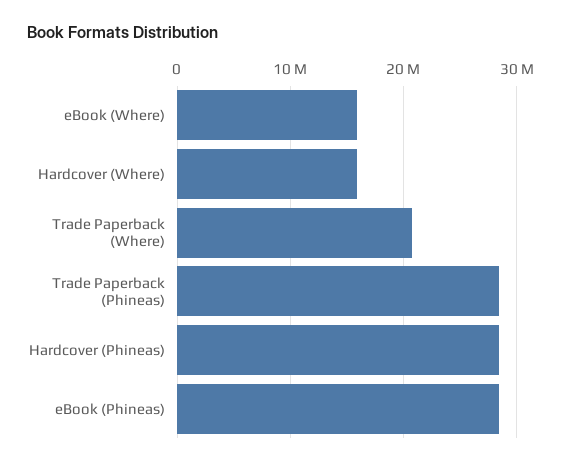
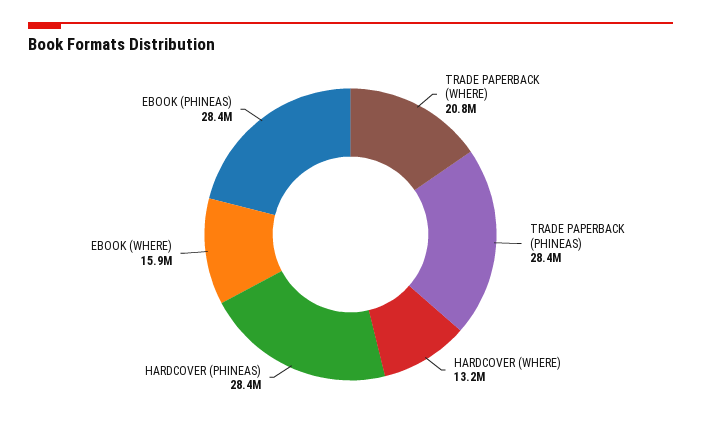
  {
    "eBook (Where)": 15900000,
-   "Hardcover (Where)": 16000000,
+   "Hardcover (Where)": 13200000,
    "Trade Paperback (Where)": 20800000,
    "Trade Paperback (Phineas)": 28400000,
    "Hardcover (Phineas)": 28400000,
    "eBook (Phineas)": 28400000
  }

